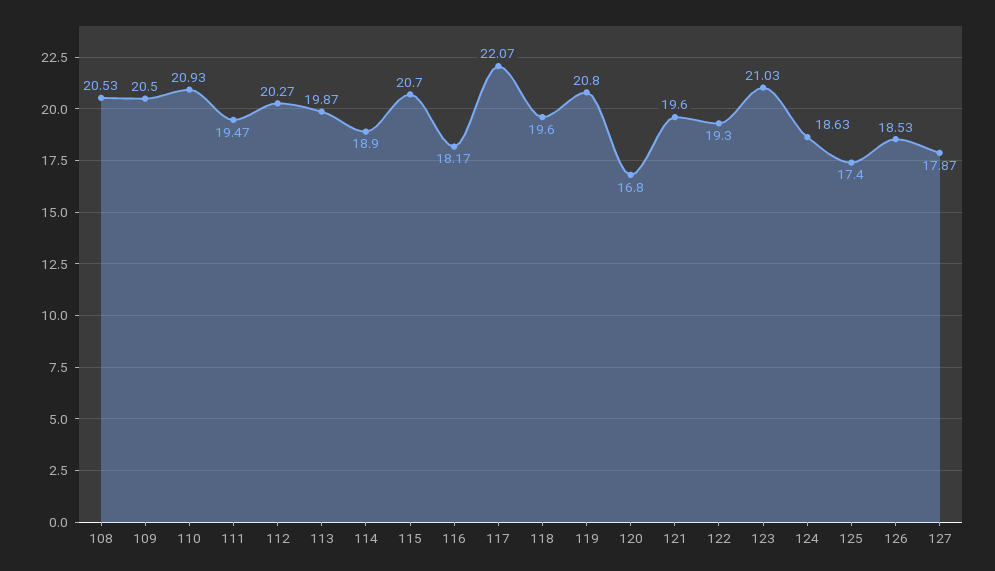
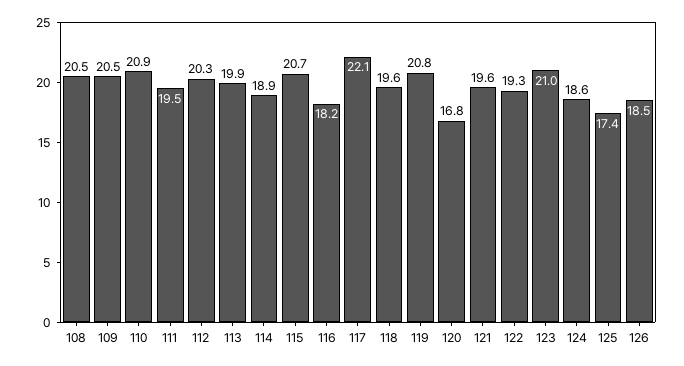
  {
    "108": 20.53,
    "109": 20.5,
    "110": 20.93,
    "111": 19.47,
    "112": 20.27,
    "113": 19.87,
    "114": 18.9,
    "115": 20.7,
    "116": 18.17,
    "117": 22.07,
    "118": 19.6,
    "119": 20.8,
    "120": 16.8,
    "121": 19.6,
    "122": 19.3,
    "123": 21.03,
    "124": 18.63,
    "125": 17.4,
-   "126": 18.53,
+   "126": 18.53
-   "127": 17.87
  }

